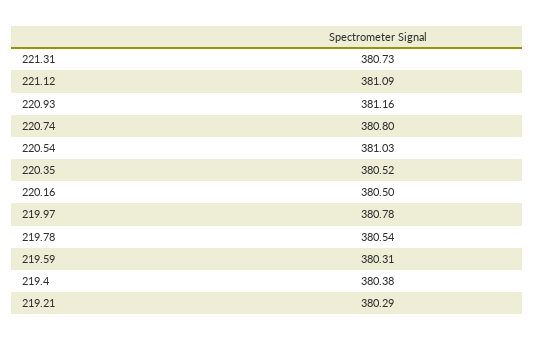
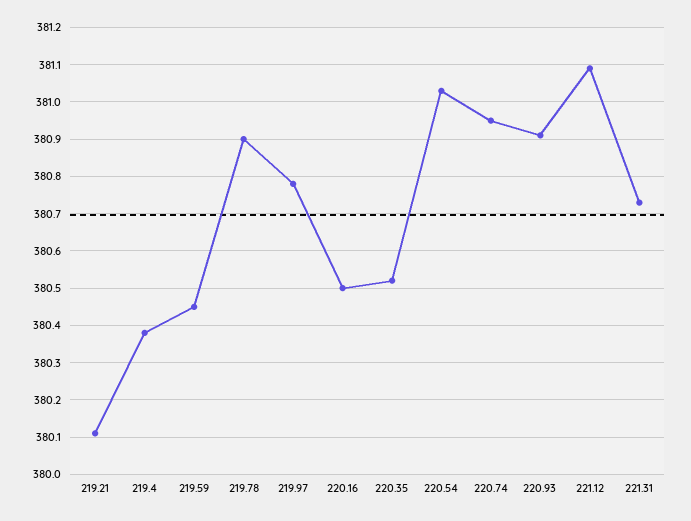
  {
    "221.31": 380.73,
    "221.12": 381.09,
-   "220.93": 381.16,
+   "220.93": 380.9,
-   "220.74": 380.8,
+   "220.74": 380.95,
    "220.54": 381.03,
    "220.35": 380.52,
    "220.16": 380.5,
    "219.97": 380.78,
-   "219.78": 380.54,
+   "219.78": 380.9,
-   "219.59": 380.31,
+   "219.59": 380.45,
    "219.4": 380.38,
-   "219.21": 380.29
+   "219.21": 380.1
  }

